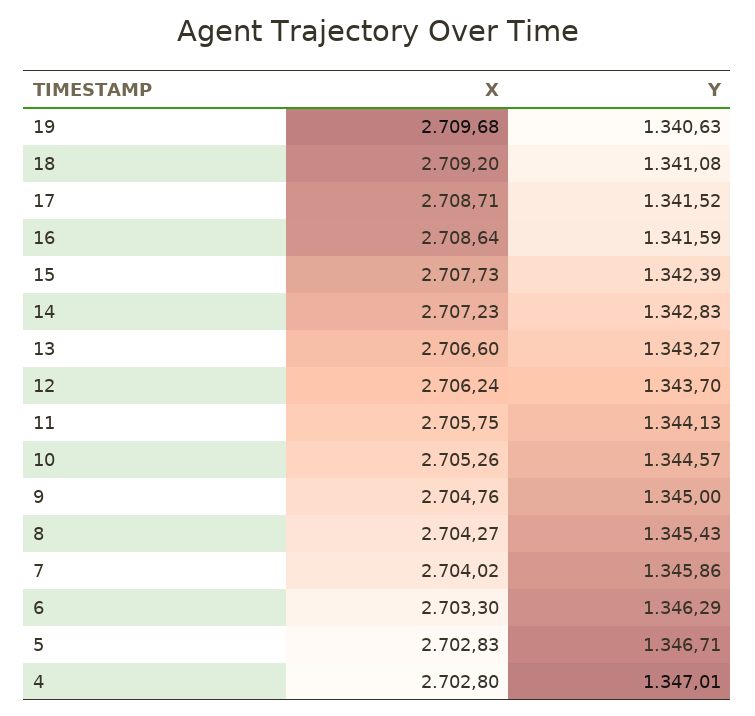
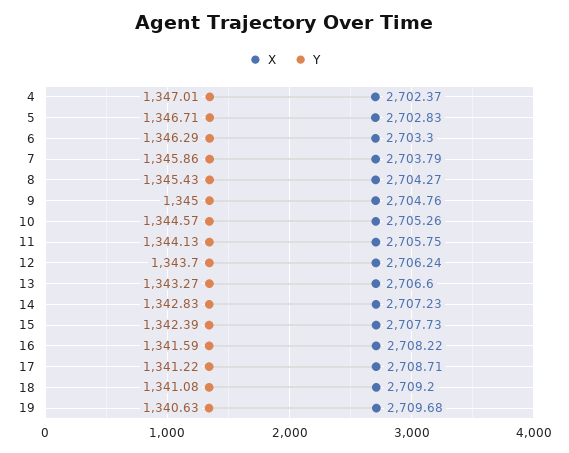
  {
    "X": {
      "19": 2709.68,
      "18": 2709.2,
      "17": 2708.71,
-     "16": 2708.64,
+     "16": 2708.22,
      "15": 2707.73,
      "14": 2707.23,
      "13": 2706.6,
      "12": 2706.24,
      "11": 2705.75,
      "10": 2705.26,
      "9": 2704.76,
      "8": 2704.27,
-     "7": 2704.02,
+     "7": 2703.79,
      "6": 2703.3,
      "5": 2702.83,
-     "4": 2702.8
+     "4": 2702.37
    },
    "Y": {
      "19": 1340.63,
      "18": 1341.08,
-     "17": 1341.52,
+     "17": 1341.22,
      "16": 1341.59,
      "15": 1342.39,
      "14": 1342.83,
      "13": 1343.27,
      "12": 1343.7,
      "11": 1344.13,
      "10": 1344.57,
      "9": 1345,
      "8": 1345.43,
      "7": 1345.86,
      "6": 1346.29,
      "5": 1346.71,
      "4": 1347.01
    }
  }

